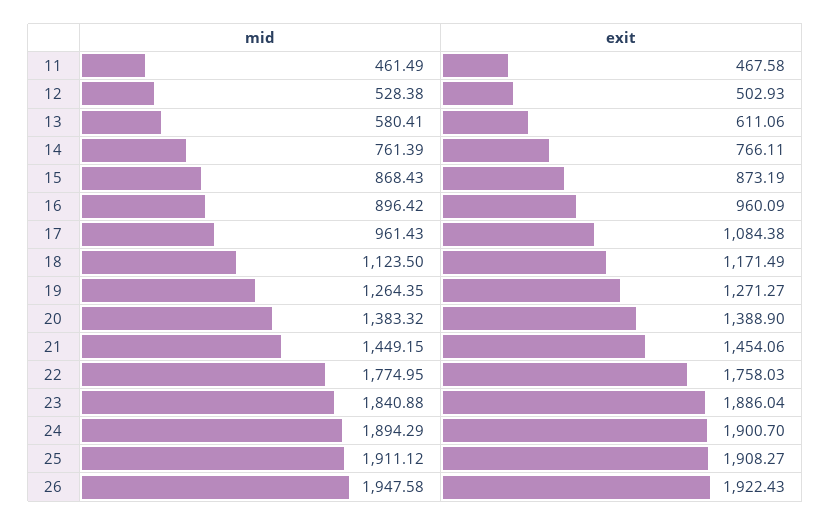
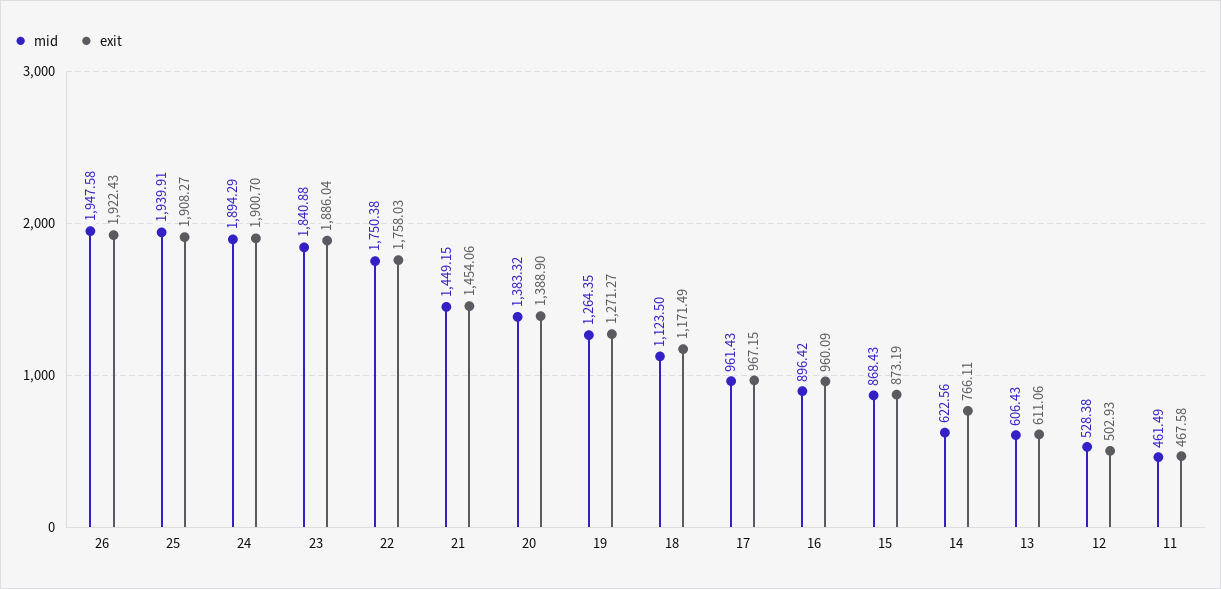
  {
    "mid": {
      "11": 461.49,
      "12": 528.38,
-     "13": 580.41,
+     "13": 606.43,
-     "14": 761.39,
+     "14": 622.56,
      "15": 868.43,
      "16": 896.42,
      "17": 961.43,
      "18": 1123.5,
      "19": 1264.35,
      "20": 1383.32,
      "21": 1449.15,
-     "22": 1774.95,
+     "22": 1750.38,
      "23": 1840.88,
      "24": 1894.29,
-     "25": 1911.12,
+     "25": 1939.91,
      "26": 1947.58
    },
    "exit": {
      "11": 467.58,
      "12": 502.93,
      "13": 611.06,
      "14": 766.11,
      "15": 873.19,
      "16": 960.09,
-     "17": 1084.38,
+     "17": 967.15,
      "18": 1171.49,
      "19": 1271.27,
      "20": 1388.9,
      "21": 1454.06,
      "22": 1758.03,
      "23": 1886.04,
      "24": 1900.7,
      "25": 1908.27,
      "26": 1922.43
    }
  }

